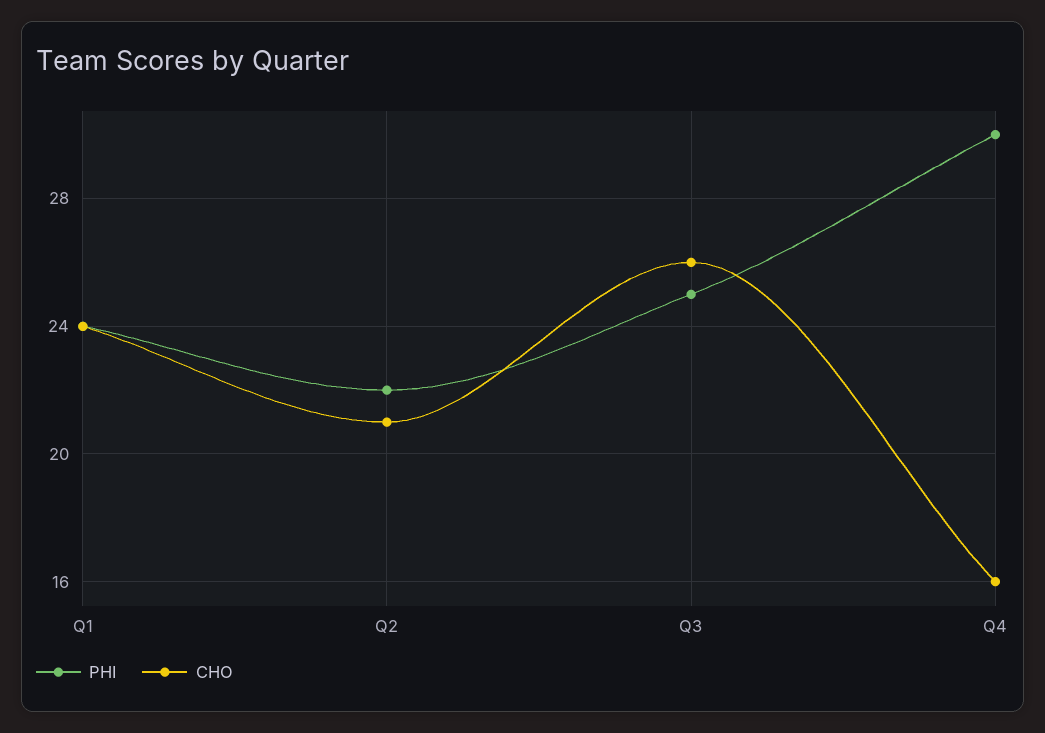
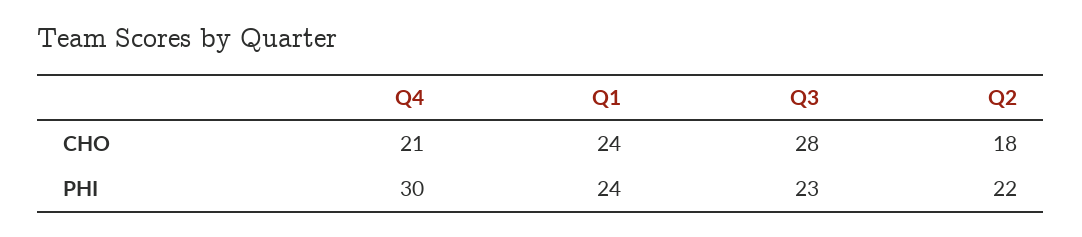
  {
    "PHI": {
      "Q1": 24,
      "Q2": 22,
-     "Q3": 25,
+     "Q3": 23,
      "Q4": 30
    },
    "CHO": {
      "Q1": 24,
-     "Q2": 21,
+     "Q2": 18,
-     "Q3": 26,
+     "Q3": 28,
-     "Q4": 16
+     "Q4": 21
    }
  }

